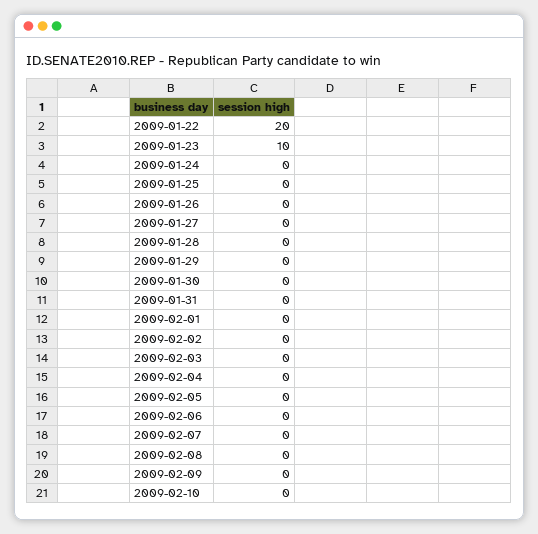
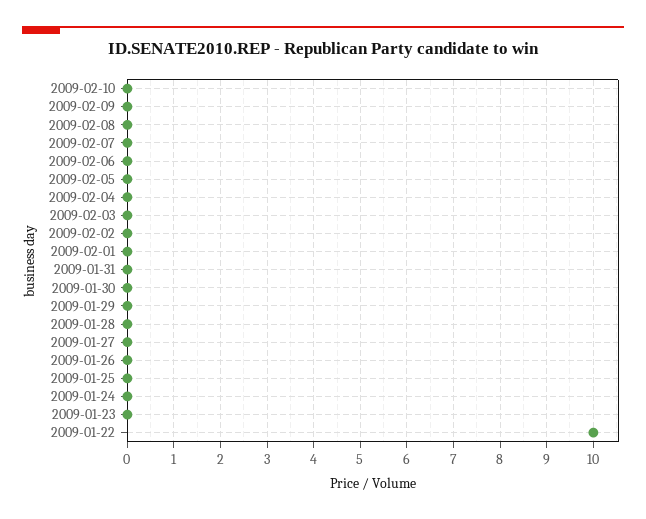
  {
-   "2009-01-22": 20,
+   "2009-01-22": 10,
-   "2009-01-23": 10,
+   "2009-01-23": 0,
    "2009-01-24": 0,
    "2009-01-25": 0,
    "2009-01-26": 0,
    "2009-01-27": 0,
    "2009-01-28": 0,
    "2009-01-29": 0,
    "2009-01-30": 0,
    "2009-01-31": 0,
    "2009-02-01": 0,
    "2009-02-02": 0,
    "2009-02-03": 0,
    "2009-02-04": 0,
    "2009-02-05": 0,
    "2009-02-06": 0,
    "2009-02-07": 0,
    "2009-02-08": 0,
    "2009-02-09": 0,
    "2009-02-10": 0
  }

